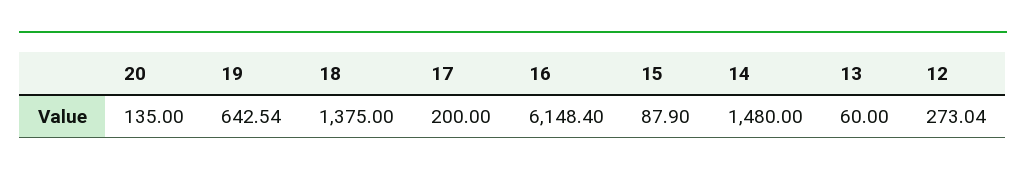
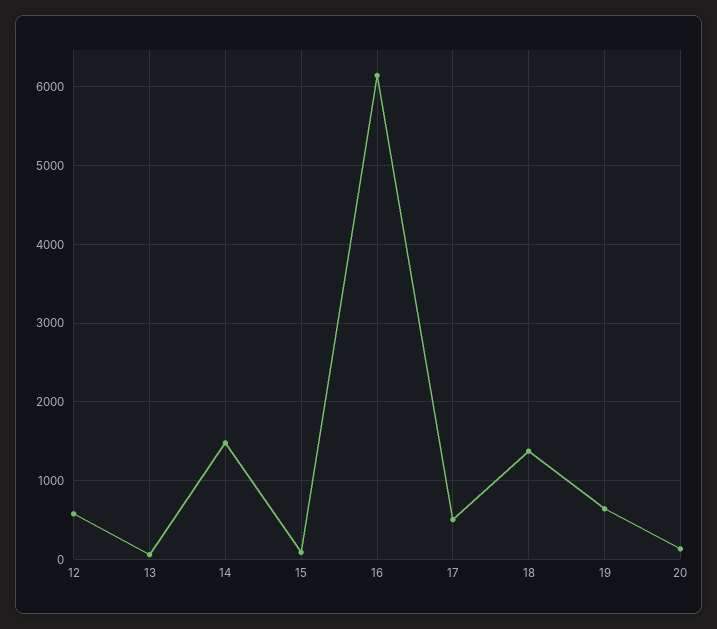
  {
    "20": 135,
    "19": 642.54,
    "18": 1375,
-   "17": 200,
+   "17": 500,
    "16": 6148.4,
    "15": 87.9,
    "14": 1480,
    "13": 60,
-   "12": 273.04
+   "12": 600
  }

